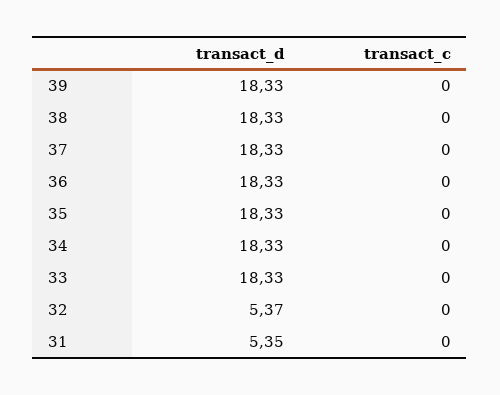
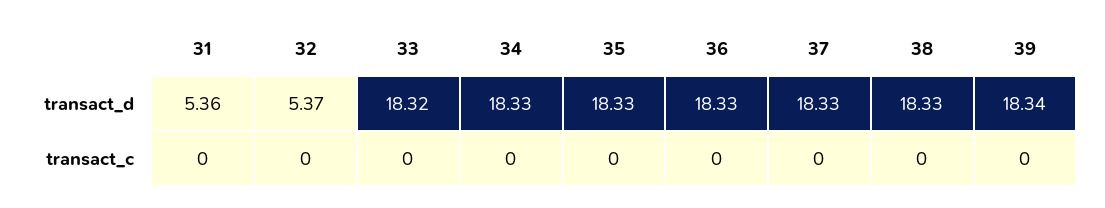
  {
    "transact_d": {
-     "39": 18.33,
+     "39": 18.34,
      "38": 18.33,
      "37": 18.33,
      "36": 18.33,
      "35": 18.33,
      "34": 18.33,
-     "33": 18.33,
+     "33": 18.32,
      "32": 5.37,
-     "31": 5.35
+     "31": 5.36
    },
    "transact_c": {
      "39": 0,
      "38": 0,
      "37": 0,
      "36": 0,
      "35": 0,
      "34": 0,
      "33": 0,
      "32": 0,
      "31": 0
    }
  }

